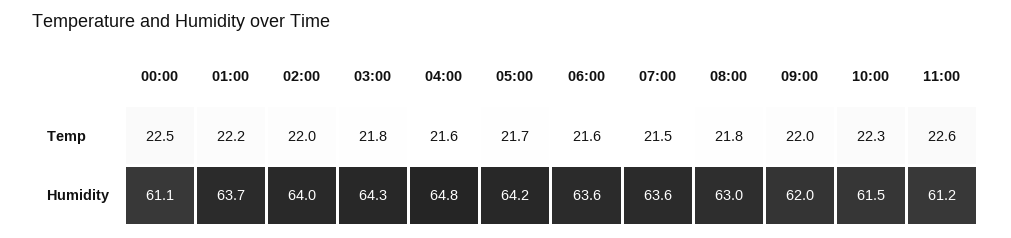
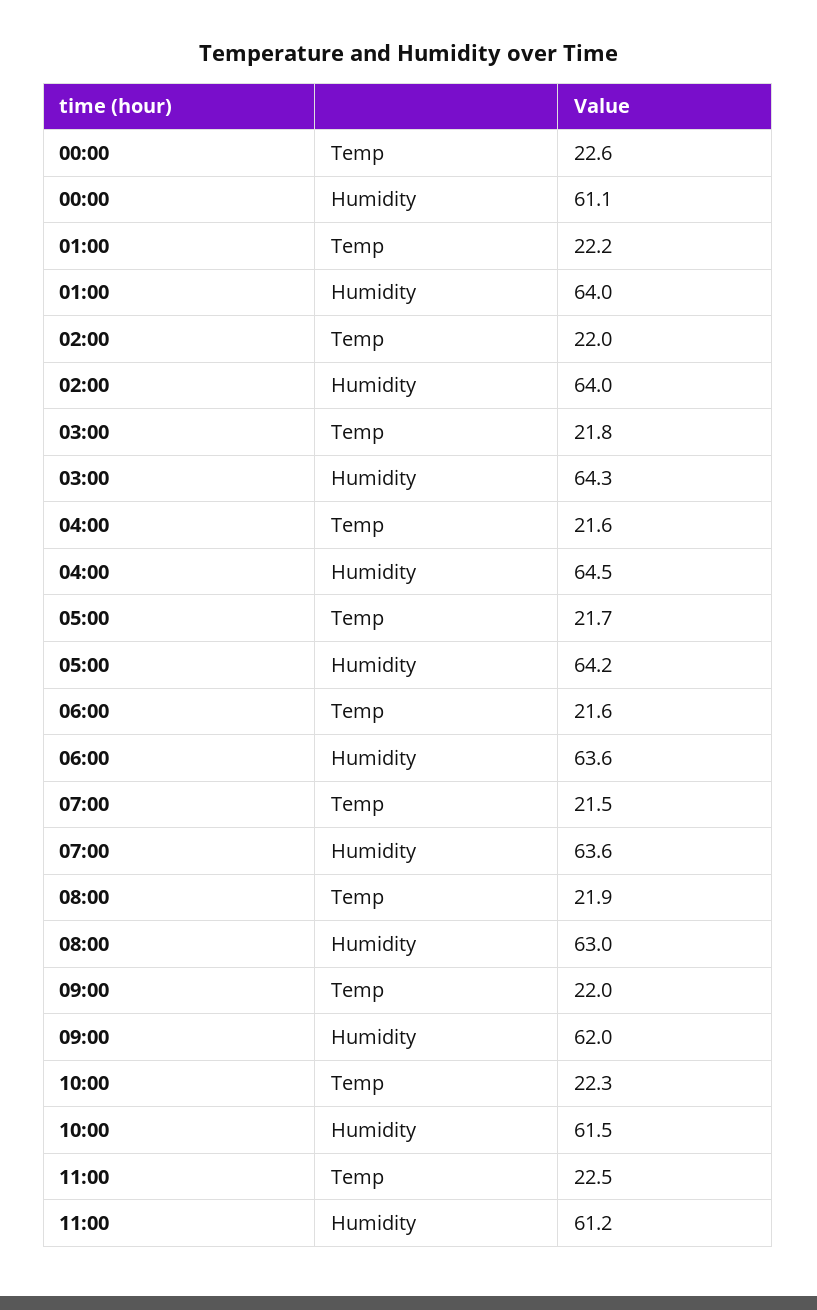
  {
    "00:00": {
-     "Temp": 22.5,
+     "Temp": 22.6,
      "Humidity": 61.1
    },
    "01:00": {
      "Temp": 22.2,
-     "Humidity": 63.7
+     "Humidity": 64
    },
    "02:00": {
      "Temp": 22,
      "Humidity": 64
    },
    "03:00": {
      "Temp": 21.8,
      "Humidity": 64.3
    },
    "04:00": {
      "Temp": 21.6,
-     "Humidity": 64.8
+     "Humidity": 64.5
    },
    "05:00": {
      "Temp": 21.7,
      "Humidity": 64.2
    },
    "06:00": {
      "Temp": 21.6,
      "Humidity": 63.6
    },
    "07:00": {
      "Temp": 21.5,
      "Humidity": 63.6
    },
    "08:00": {
-     "Temp": 21.8,
+     "Temp": 21.9,
      "Humidity": 63
    },
    "09:00": {
      "Temp": 22,
      "Humidity": 62
    },
    "10:00": {
      "Temp": 22.3,
      "Humidity": 61.5
    },
    "11:00": {
-     "Temp": 22.6,
+     "Temp": 22.5,
      "Humidity": 61.2
    }
  }

